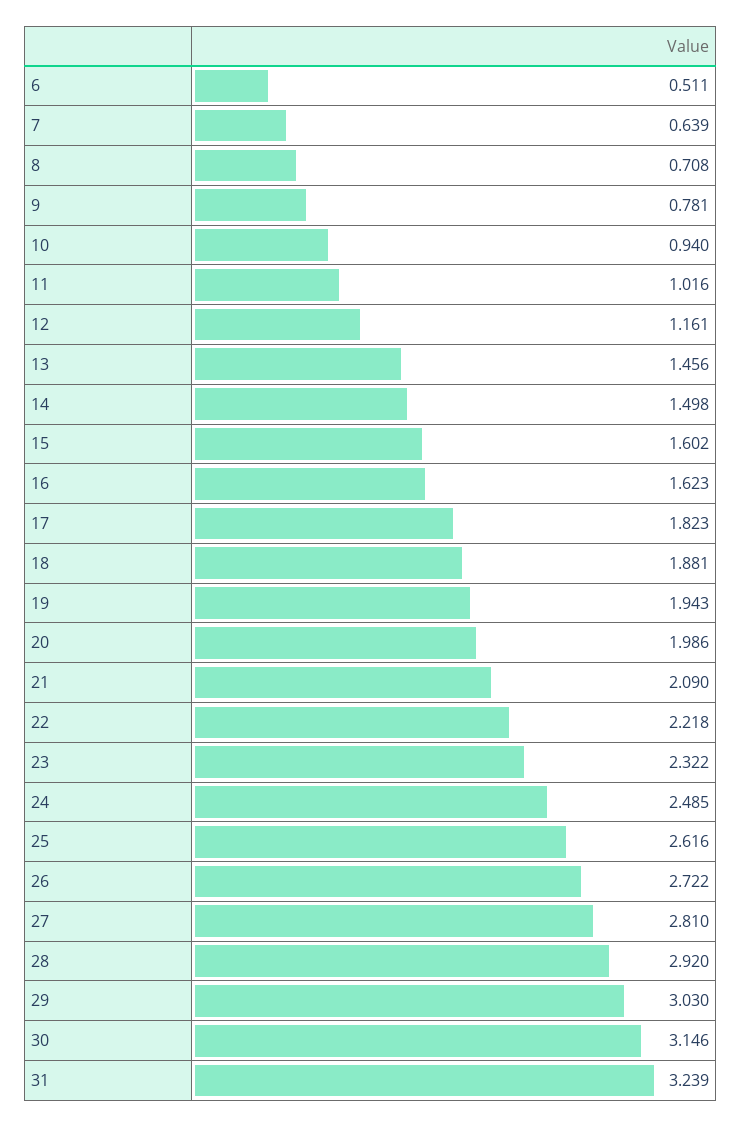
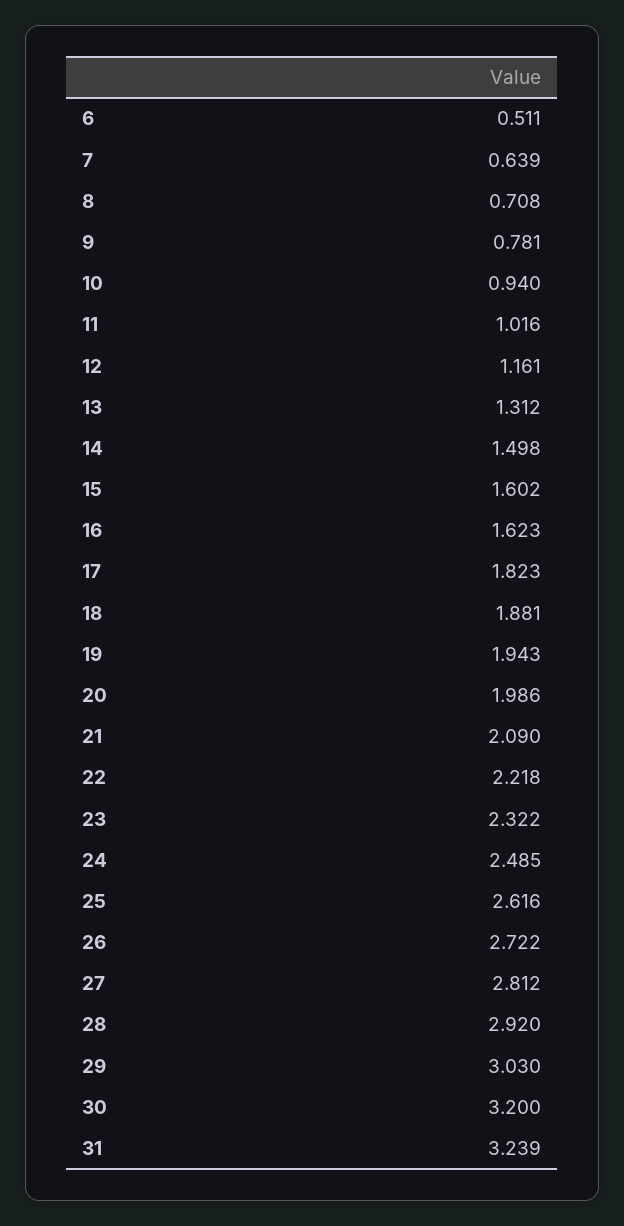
  {
    "6": 0.511,
    "7": 0.639,
    "8": 0.708,
    "9": 0.781,
    "10": 0.94,
    "11": 1.016,
    "12": 1.161,
-   "13": 1.456,
+   "13": 1.312,
    "14": 1.498,
    "15": 1.602,
    "16": 1.623,
    "17": 1.823,
    "18": 1.881,
    "19": 1.943,
    "20": 1.986,
    "21": 2.09,
    "22": 2.218,
    "23": 2.322,
    "24": 2.485,
    "25": 2.616,
    "26": 2.722,
-   "27": 2.81,
+   "27": 2.812,
    "28": 2.92,
    "29": 3.03,
-   "30": 3.146,
+   "30": 3.2,
    "31": 3.239
  }

